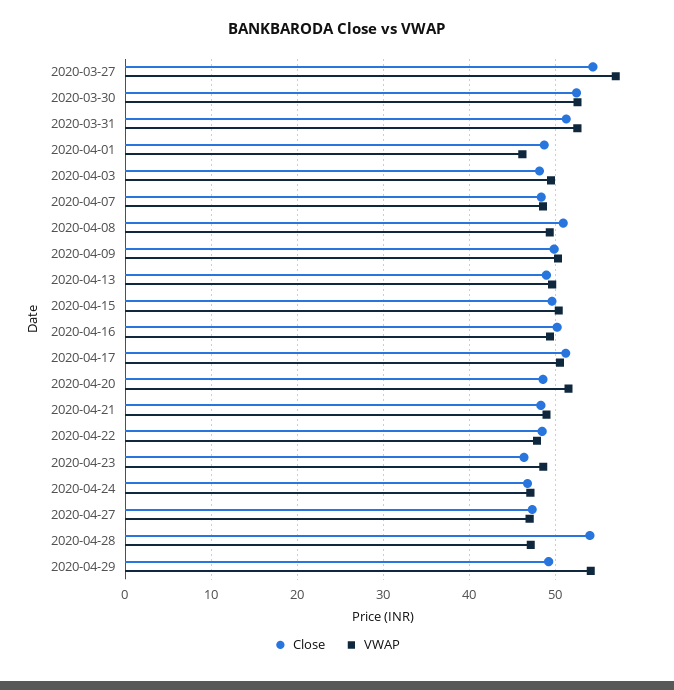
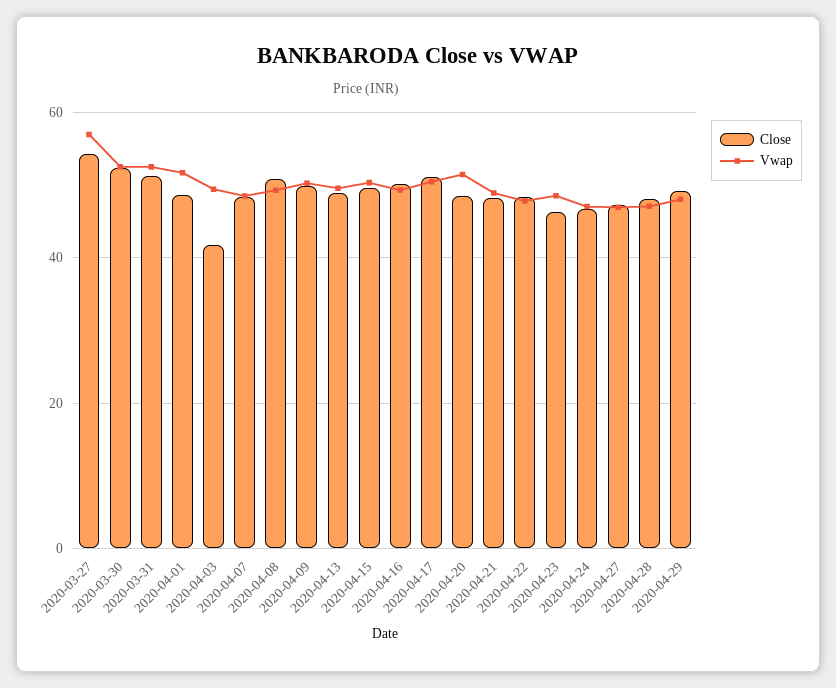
  {
    "Close": {
      "2020-03-27": 54,
      "2020-03-30": 52,
      "2020-03-31": 51,
      "2020-04-01": 49,
-     "2020-04-03": 48,
+     "2020-04-03": 42,
      "2020-04-07": 48,
      "2020-04-08": 51,
      "2020-04-09": 50,
      "2020-04-13": 49,
      "2020-04-15": 50,
      "2020-04-16": 50,
      "2020-04-17": 51,
      "2020-04-20": 49,
      "2020-04-21": 48,
      "2020-04-22": 48,
      "2020-04-23": 46,
      "2020-04-24": 47,
      "2020-04-27": 47,
-     "2020-04-28": 54,
+     "2020-04-28": 48,
      "2020-04-29": 49
    },
    "VWAP": {
      "2020-03-27": 57,
      "2020-03-30": 53,
      "2020-03-31": 53,
-     "2020-04-01": 46,
+     "2020-04-01": 52,
      "2020-04-03": 49,
      "2020-04-07": 49,
      "2020-04-08": 49,
      "2020-04-09": 50,
      "2020-04-13": 50,
      "2020-04-15": 50,
      "2020-04-16": 49,
      "2020-04-17": 51,
      "2020-04-20": 52,
      "2020-04-21": 49,
      "2020-04-22": 48,
      "2020-04-23": 49,
      "2020-04-24": 47,
      "2020-04-27": 47,
      "2020-04-28": 47,
-     "2020-04-29": 54
+     "2020-04-29": 48
    }
  }

